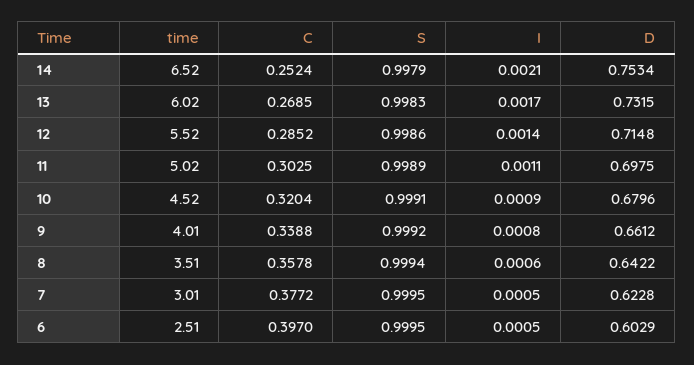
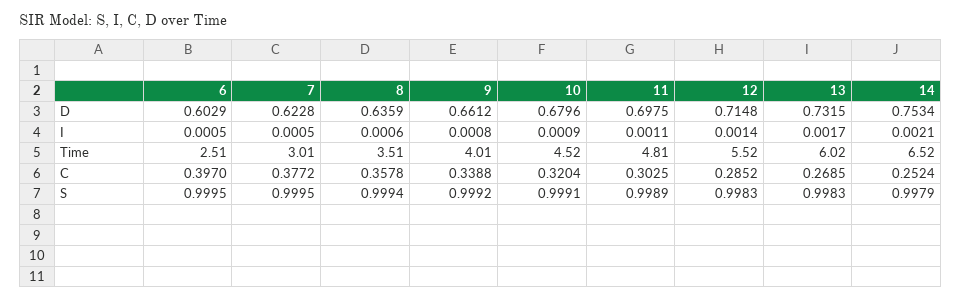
  {
    "time": {
      "14": 6.52,
      "13": 6.02,
      "12": 5.52,
-     "11": 5.02,
+     "11": 4.81,
      "10": 4.52,
      "9": 4.01,
      "8": 3.51,
      "7": 3.01,
      "6": 2.51
    },
    "C": {
      "14": 0.2524,
      "13": 0.2685,
      "12": 0.2852,
      "11": 0.3025,
      "10": 0.3204,
      "9": 0.3388,
      "8": 0.3578,
      "7": 0.3772,
      "6": 0.397
    },
    "S": {
      "14": 0.9979,
      "13": 0.9983,
-     "12": 0.9986,
+     "12": 0.9983,
      "11": 0.9989,
      "10": 0.9991,
      "9": 0.9992,
      "8": 0.9994,
      "7": 0.9995,
      "6": 0.9995
    },
    "I": {
      "14": 0.0021,
      "13": 0.0017,
      "12": 0.0014,
      "11": 0.0011,
      "10": 0.0009,
      "9": 0.0008,
      "8": 0.0006,
      "7": 0.0005,
      "6": 0.0005
    },
    "D": {
      "14": 0.7534,
      "13": 0.7315,
      "12": 0.7148,
      "11": 0.6975,
      "10": 0.6796,
      "9": 0.6612,
-     "8": 0.6422,
+     "8": 0.6359,
      "7": 0.6228,
      "6": 0.6029
    }
  }

